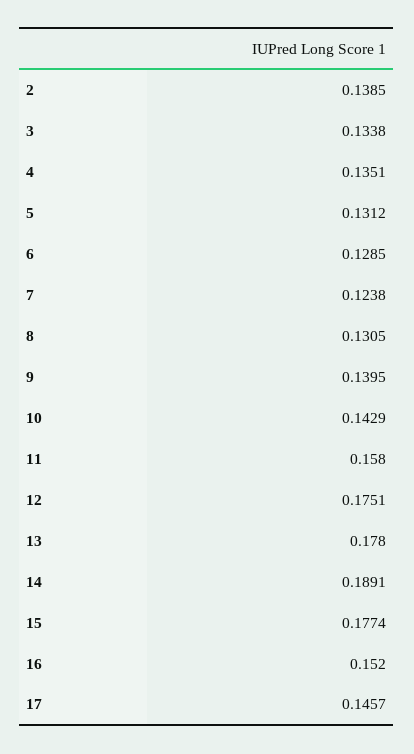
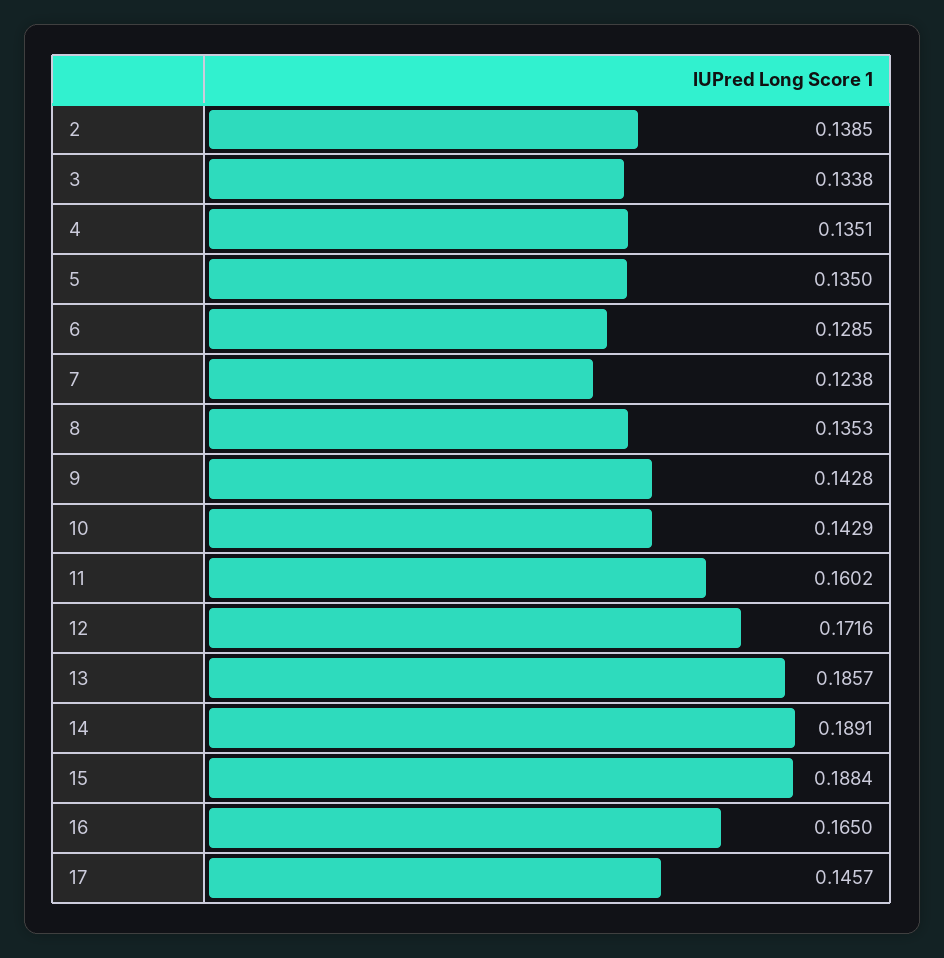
  {
    "2": 0.1385,
    "3": 0.1338,
    "4": 0.1351,
-   "5": 0.1312,
+   "5": 0.135,
    "6": 0.1285,
    "7": 0.1238,
-   "8": 0.1305,
+   "8": 0.1353,
-   "9": 0.1395,
+   "9": 0.1428,
    "10": 0.1429,
-   "11": 0.158,
+   "11": 0.1602,
-   "12": 0.1751,
+   "12": 0.1716,
-   "13": 0.178,
+   "13": 0.1857,
    "14": 0.1891,
-   "15": 0.1774,
+   "15": 0.1884,
-   "16": 0.152,
+   "16": 0.165,
    "17": 0.1457
  }

